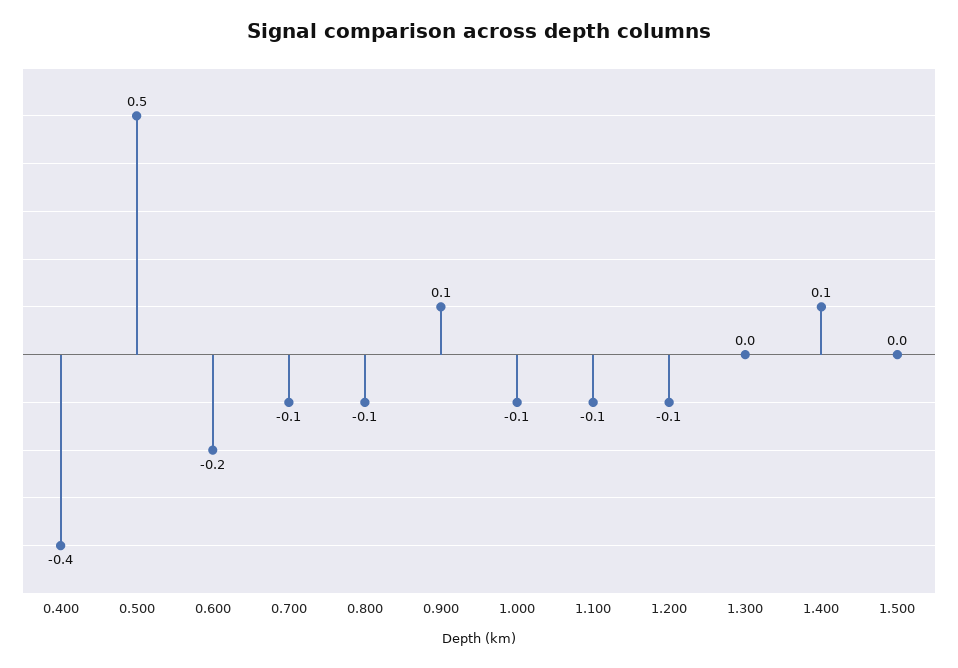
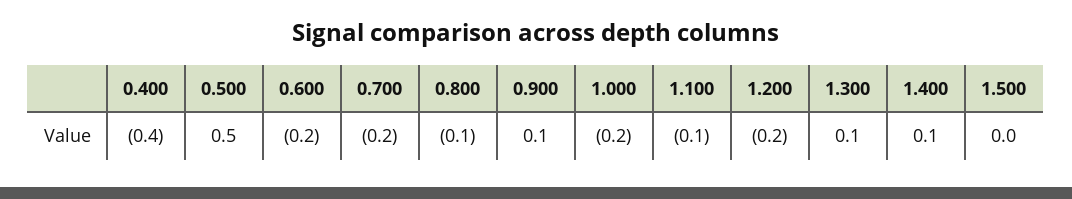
  {
    "0.400": -0.4,
    "0.500": 0.5,
    "0.600": -0.2,
-   "0.700": -0.1,
+   "0.700": -0.2,
    "0.800": -0.1,
    "0.900": 0.1,
-   "1.000": -0.1,
+   "1.000": -0.2,
    "1.100": -0.1,
-   "1.200": -0.1,
+   "1.200": -0.2,
-   "1.300": 0,
+   "1.300": 0.1,
    "1.400": 0.1,
    "1.500": 0
  }

